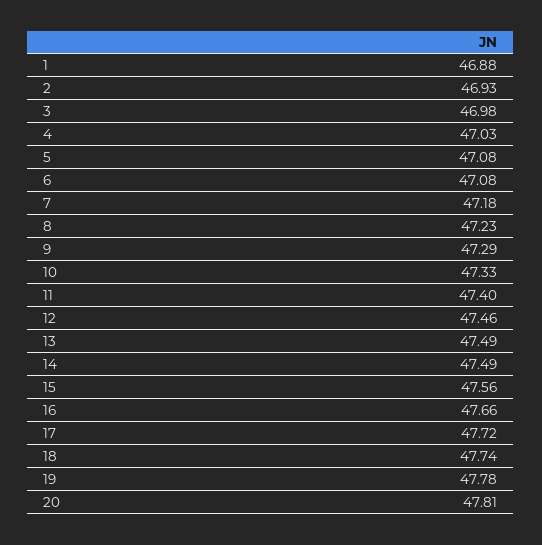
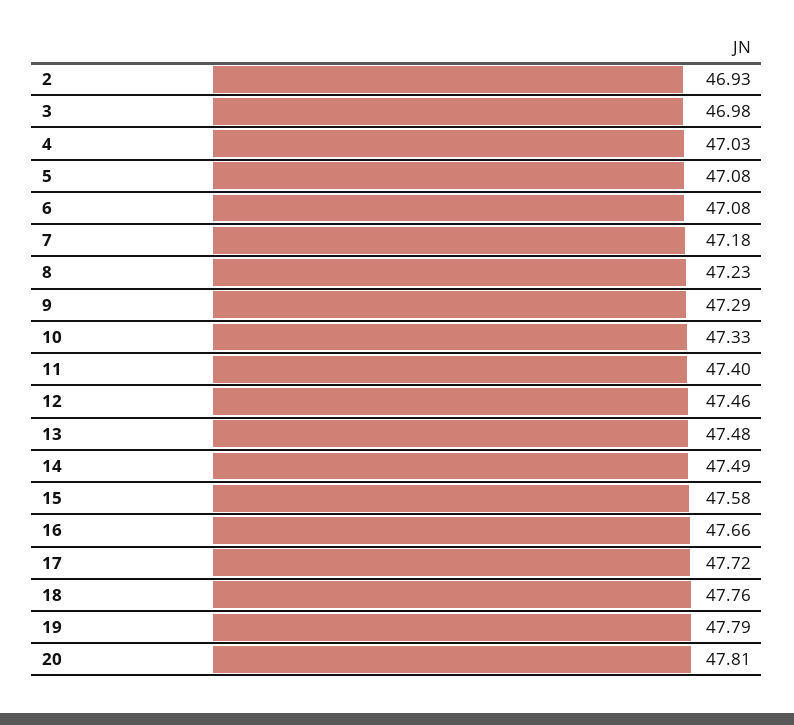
  {
-   "1": 46.88,
    "2": 46.93,
    "3": 46.98,
    "4": 47.03,
    "5": 47.08,
    "6": 47.08,
    "7": 47.18,
    "8": 47.23,
    "9": 47.29,
    "10": 47.33,
    "11": 47.4,
    "12": 47.46,
-   "13": 47.49,
+   "13": 47.48,
    "14": 47.49,
-   "15": 47.56,
+   "15": 47.58,
    "16": 47.66,
    "17": 47.72,
-   "18": 47.74,
+   "18": 47.76,
-   "19": 47.78,
+   "19": 47.79,
    "20": 47.81
  }

